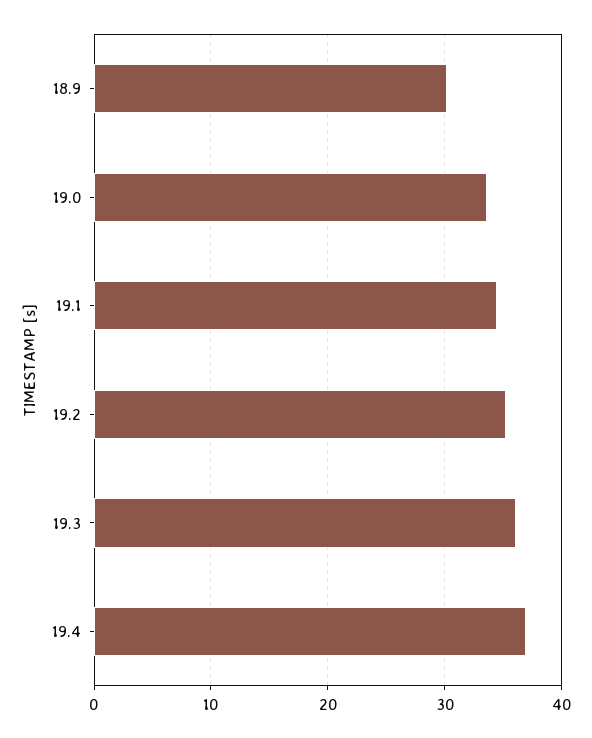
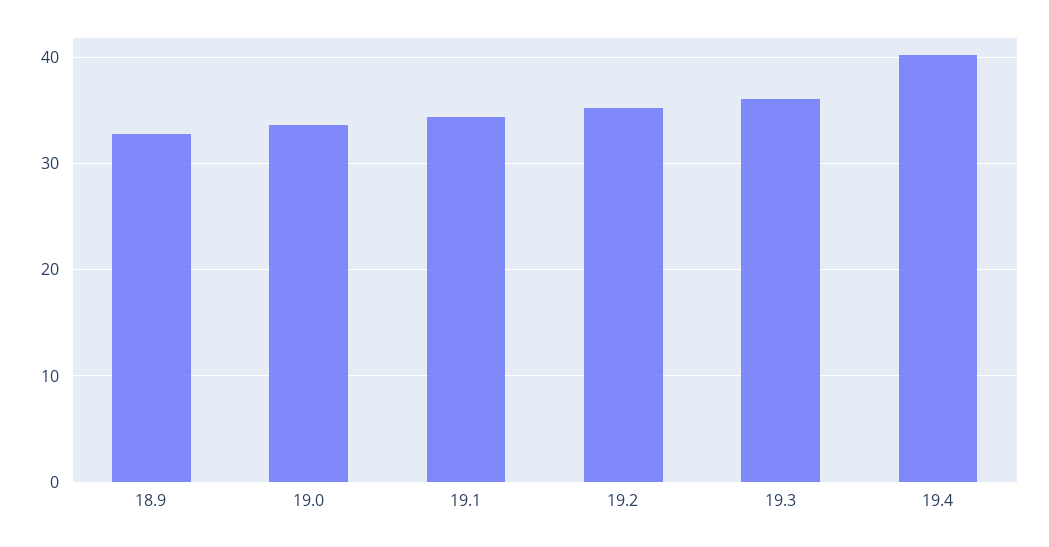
  {
-   "18.9": 30,
+   "18.9": 33,
    "19.0": 34,
    "19.1": 34,
    "19.2": 35,
    "19.3": 36,
-   "19.4": 37
+   "19.4": 40
  }

